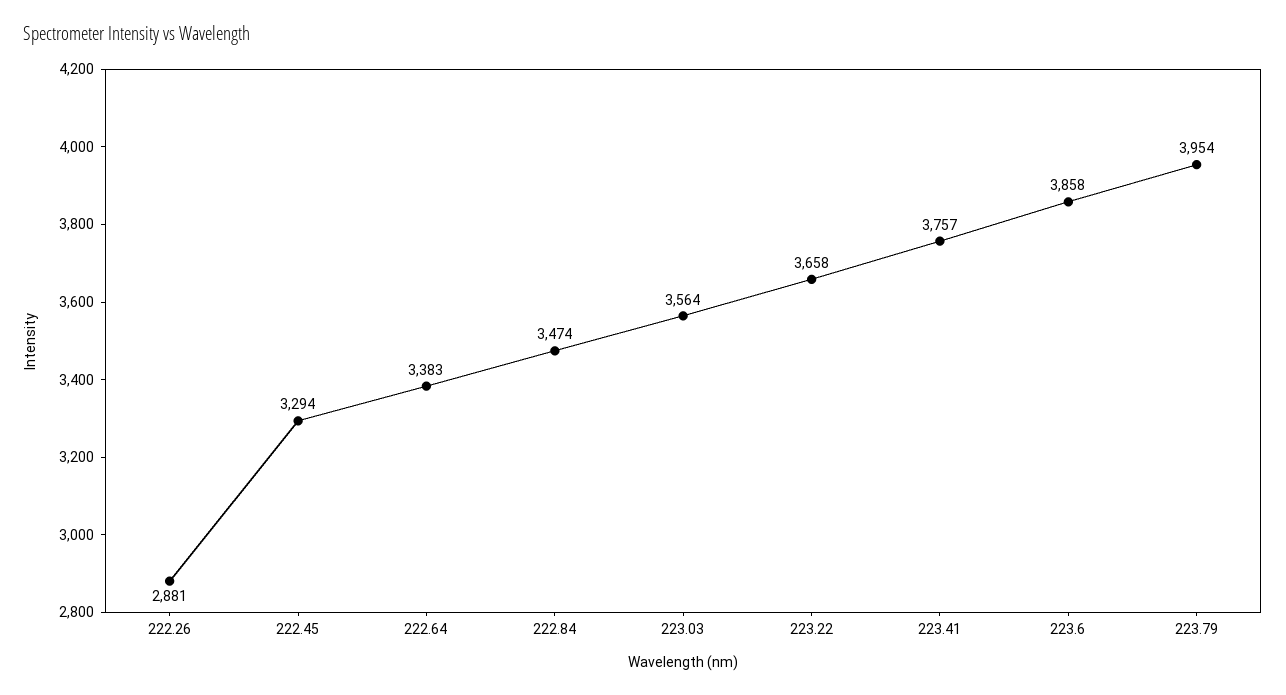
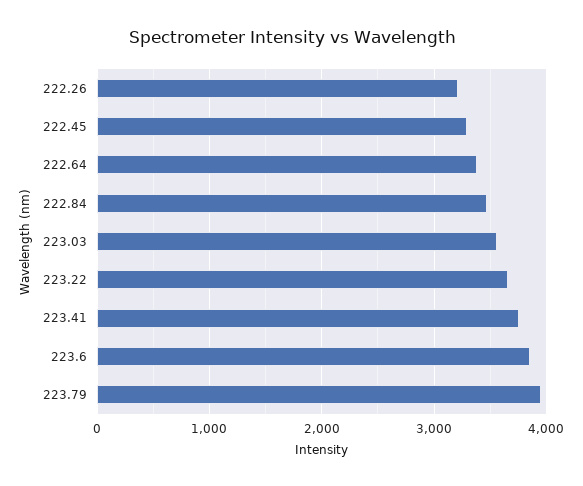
  {
-   "222.26": 2881,
+   "222.26": 3200,
    "222.45": 3294,
    "222.64": 3383,
    "222.84": 3474,
    "223.03": 3564,
    "223.22": 3658,
    "223.41": 3757,
    "223.6": 3858,
    "223.79": 3954
  }

